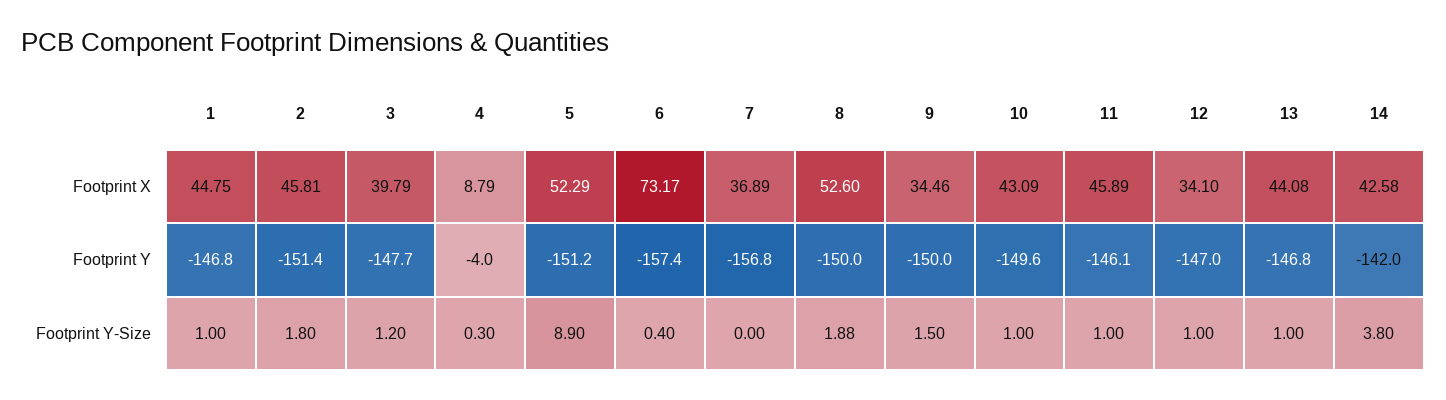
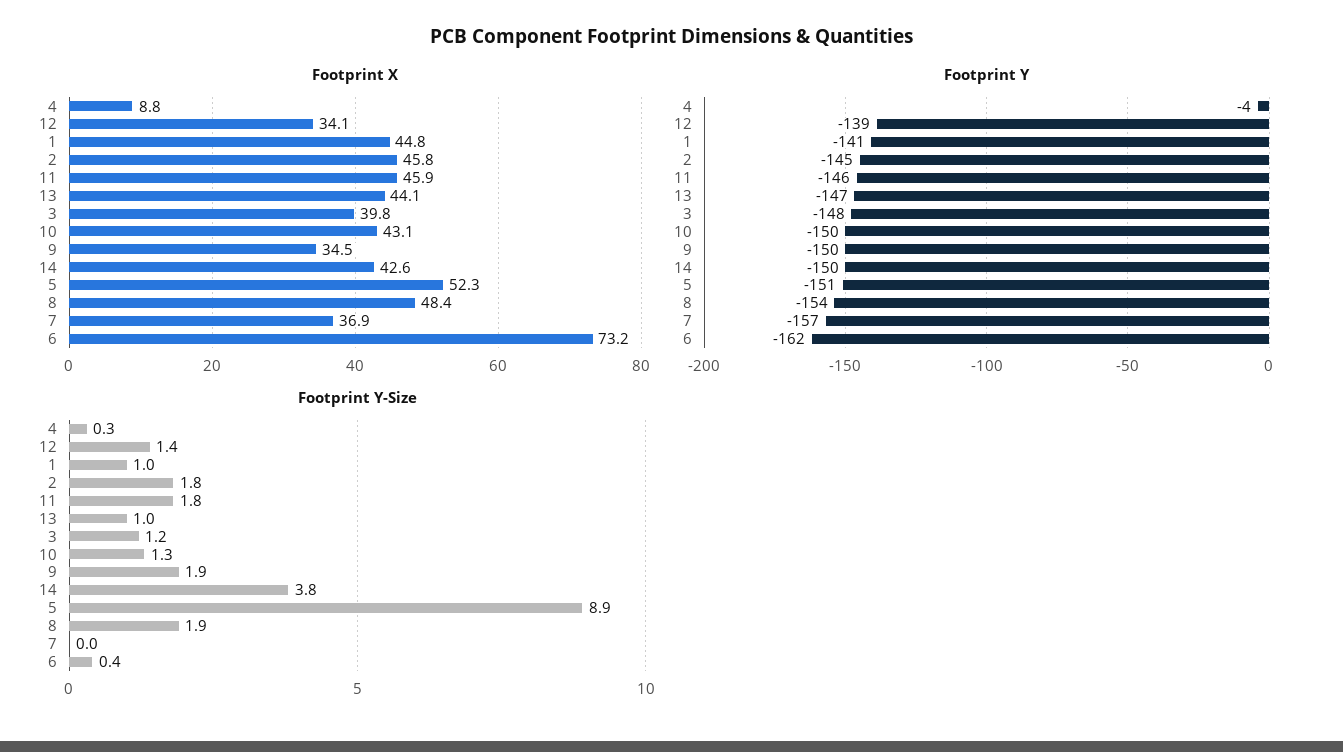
  {
    "Footprint X": {
      "1": 44.75,
      "2": 45.81,
      "3": 39.79,
      "4": 8.79,
      "5": 52.29,
      "6": 73.17,
      "7": 36.89,
-     "8": 52.6,
+     "8": 48.4,
      "9": 34.46,
      "10": 43.09,
      "11": 45.89,
      "12": 34.1,
      "13": 44.08,
      "14": 42.58
    },
    "Footprint Y": {
-     "1": -146.8,
+     "1": -141,
-     "2": -151.4,
+     "2": -145,
      "3": -147.7,
      "4": -4,
      "5": -151.2,
-     "6": -157.4,
+     "6": -162,
      "7": -156.8,
-     "8": -150,
+     "8": -154,
      "9": -150,
      "10": -149.6,
      "11": -146.1,
-     "12": -147,
+     "12": -139,
      "13": -146.8,
-     "14": -142
+     "14": -150
    },
    "Footprint Y-Size": {
      "1": 1,
      "2": 1.8,
      "3": 1.2,
      "4": 0.3,
      "5": 8.9,
      "6": 0.4,
      "7": 0,
      "8": 1.88,
-     "9": 1.5,
+     "9": 1.9,
-     "10": 1,
+     "10": 1.3,
-     "11": 1,
+     "11": 1.8,
-     "12": 1,
+     "12": 1.4,
      "13": 1,
      "14": 3.8
    }
  }

